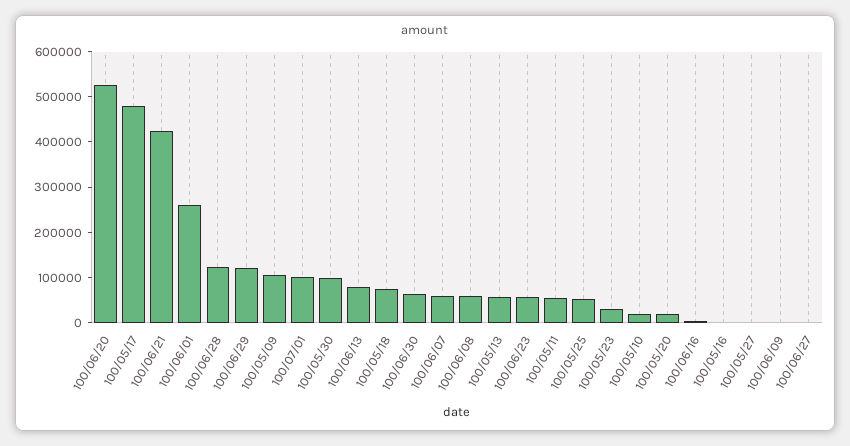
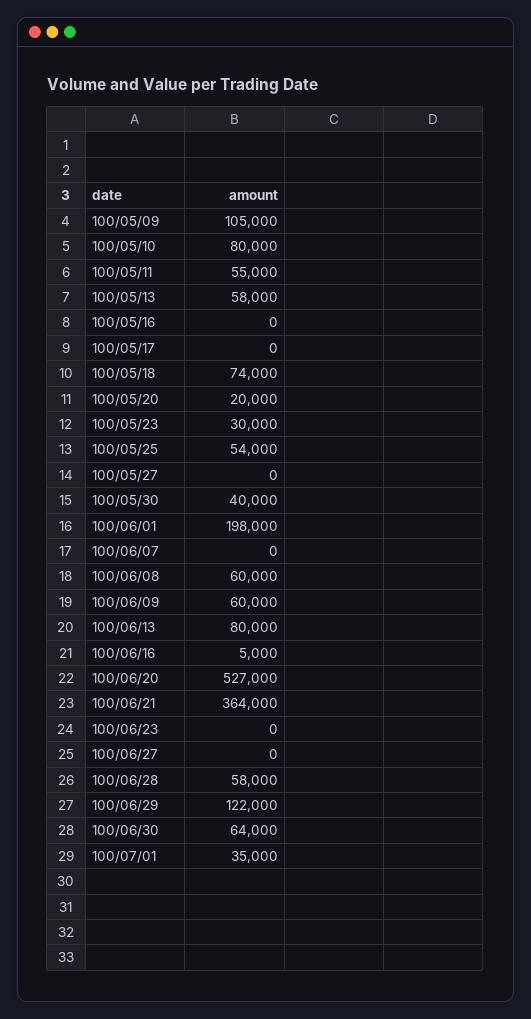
  {
    "100/06/20": 527000,
-   "100/05/17": 480000,
+   "100/05/17": 0,
-   "100/06/21": 420000,
+   "100/06/21": 364000,
-   "100/06/01": 260000,
+   "100/06/01": 198000,
-   "100/06/28": 120000,
+   "100/06/28": 58000,
    "100/06/29": 122000,
    "100/05/09": 105000,
-   "100/07/01": 100000,
+   "100/07/01": 35000,
-   "100/05/30": 100000,
+   "100/05/30": 40000,
    "100/06/13": 80000,
    "100/05/18": 74000,
    "100/06/30": 64000,
-   "100/06/07": 60000,
+   "100/06/07": 0,
    "100/06/08": 60000,
    "100/05/13": 58000,
-   "100/06/23": 60000,
+   "100/06/23": 0,
    "100/05/11": 55000,
    "100/05/25": 54000,
    "100/05/23": 30000,
-   "100/05/10": 20000,
+   "100/05/10": 80000,
    "100/05/20": 20000,
    "100/06/16": 5000,
    "100/05/16": 0,
    "100/05/27": 0,
-   "100/06/09": 0,
+   "100/06/09": 60000,
    "100/06/27": 0
  }

